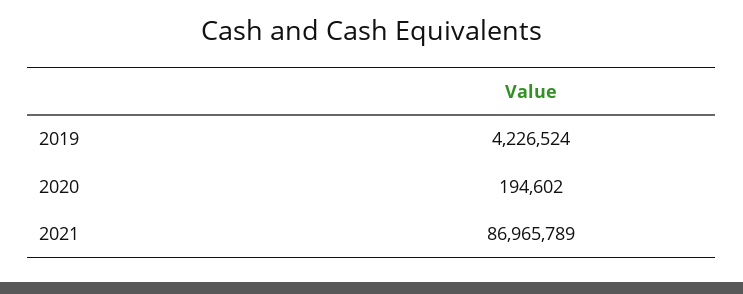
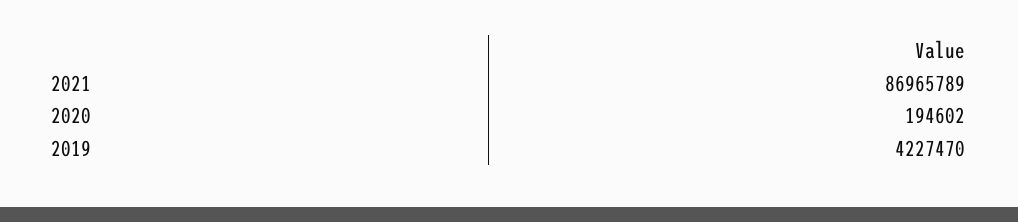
  {
-   "2019": 4226524,
+   "2019": 4227470,
    "2020": 194602,
    "2021": 86965789
  }

